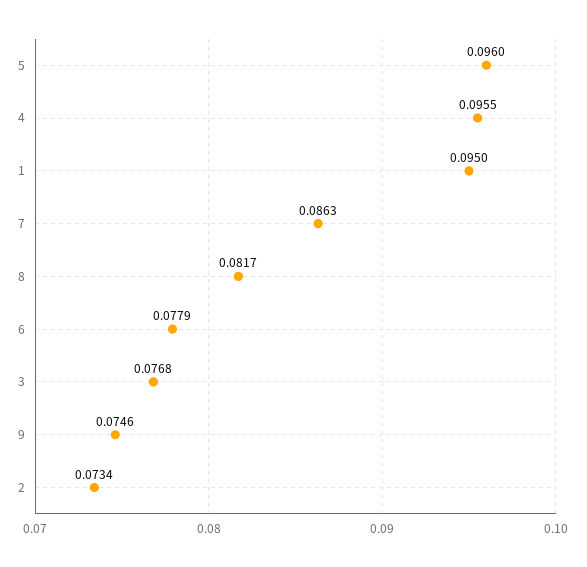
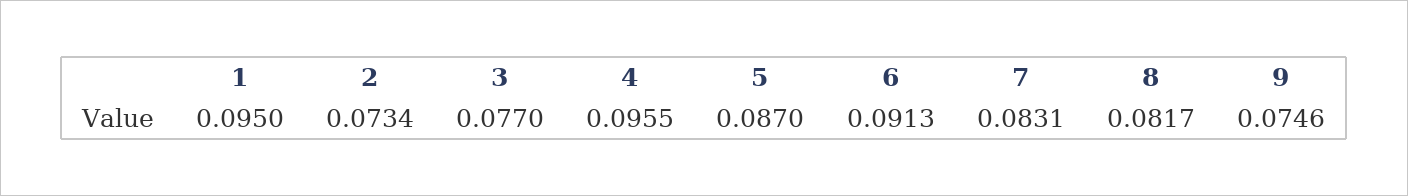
  {
-   "5": 0.096,
+   "5": 0.087,
    "4": 0.0955,
    "1": 0.095,
-   "7": 0.0863,
+   "7": 0.0831,
    "8": 0.0817,
-   "6": 0.0779,
+   "6": 0.0913,
-   "3": 0.0768,
+   "3": 0.077,
    "9": 0.0746,
    "2": 0.0734
  }

